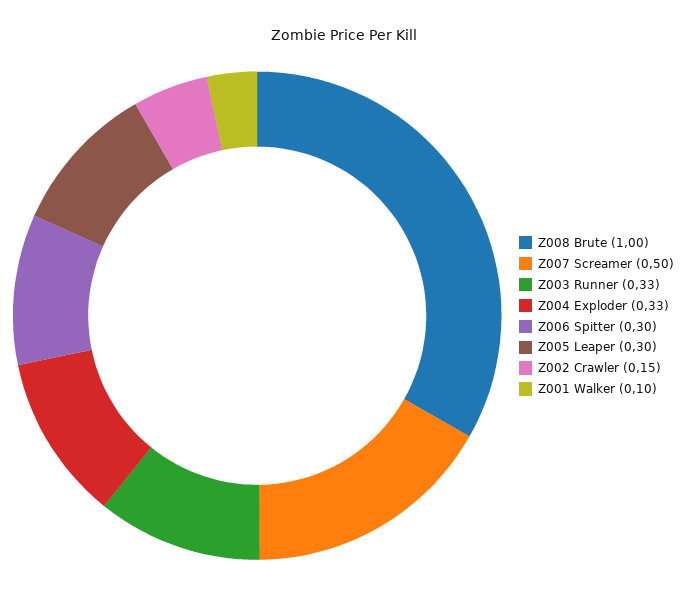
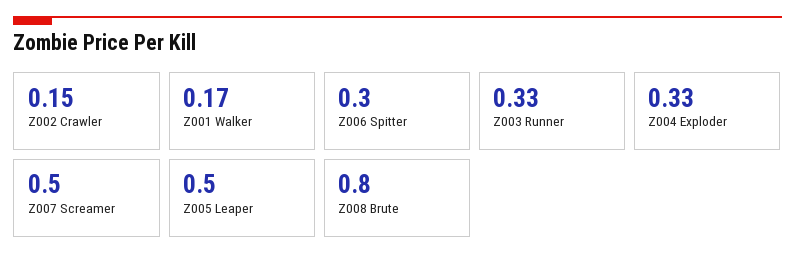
  {
-   "Z008 Brute": 1,
+   "Z008 Brute": 0.8,
    "Z007 Screamer": 0.5,
    "Z003 Runner": 0.33,
    "Z004 Exploder": 0.33,
    "Z006 Spitter": 0.3,
-   "Z005 Leaper": 0.3,
+   "Z005 Leaper": 0.5,
    "Z002 Crawler": 0.15,
-   "Z001 Walker": 0.1
+   "Z001 Walker": 0.17
  }

